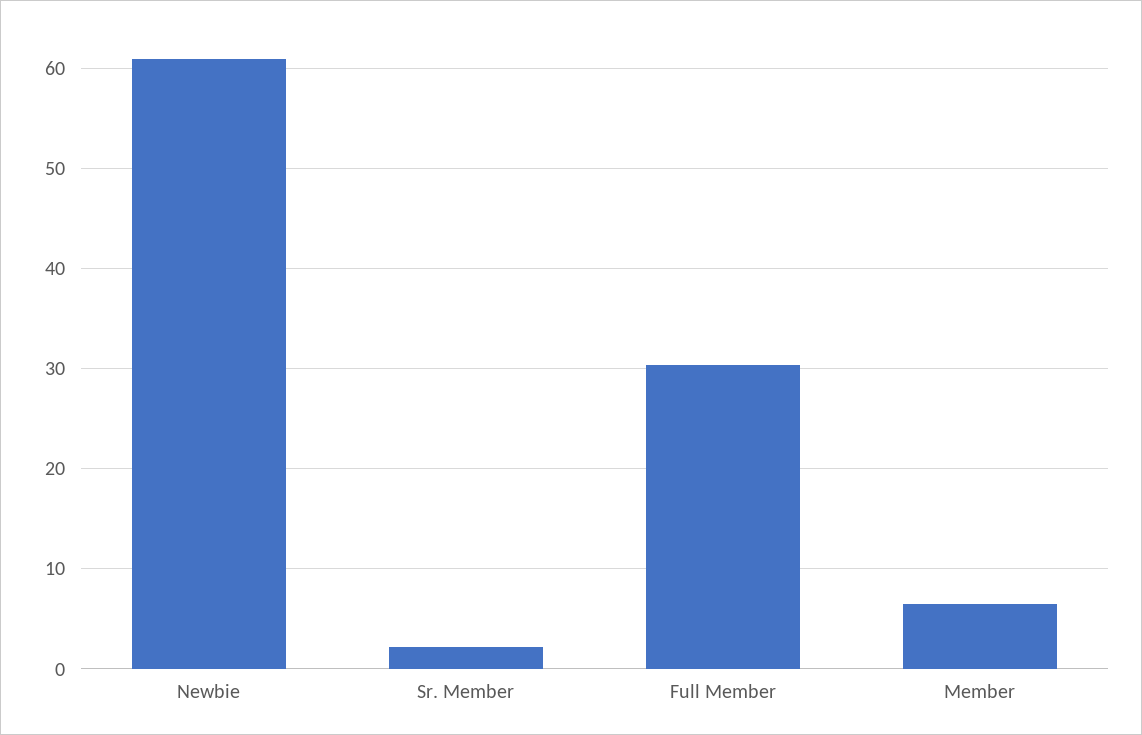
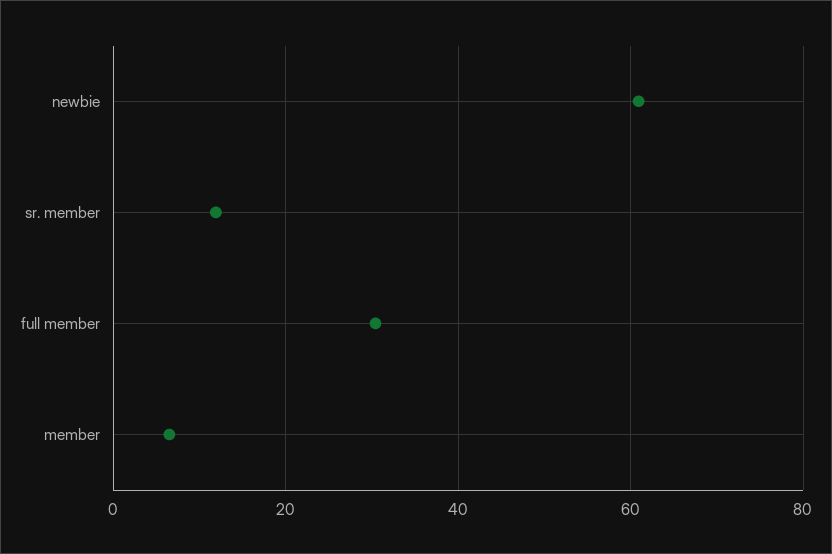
  {
    "Newbie": 61,
-   "Sr. Member": 2,
+   "Sr. Member": 12,
    "Full Member": 30,
    "Member": 7
  }

